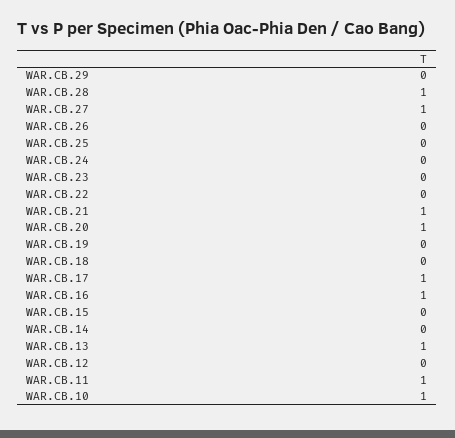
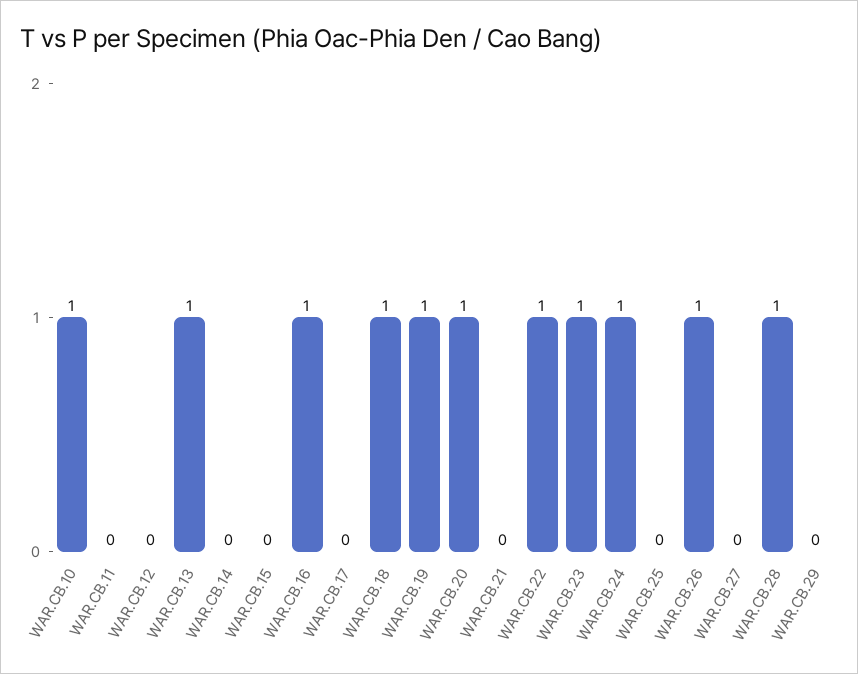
  {
    "WAR.CB.29": 0,
    "WAR.CB.28": 1,
-   "WAR.CB.27": 1,
+   "WAR.CB.27": 0,
-   "WAR.CB.26": 0,
+   "WAR.CB.26": 1,
    "WAR.CB.25": 0,
-   "WAR.CB.24": 0,
+   "WAR.CB.24": 1,
-   "WAR.CB.23": 0,
+   "WAR.CB.23": 1,
-   "WAR.CB.22": 0,
+   "WAR.CB.22": 1,
-   "WAR.CB.21": 1,
+   "WAR.CB.21": 0,
    "WAR.CB.20": 1,
-   "WAR.CB.19": 0,
+   "WAR.CB.19": 1,
-   "WAR.CB.18": 0,
+   "WAR.CB.18": 1,
-   "WAR.CB.17": 1,
+   "WAR.CB.17": 0,
    "WAR.CB.16": 1,
    "WAR.CB.15": 0,
    "WAR.CB.14": 0,
    "WAR.CB.13": 1,
    "WAR.CB.12": 0,
-   "WAR.CB.11": 1,
+   "WAR.CB.11": 0,
    "WAR.CB.10": 1
  }

